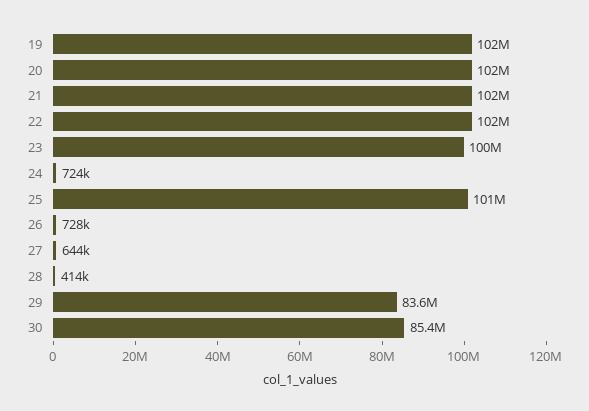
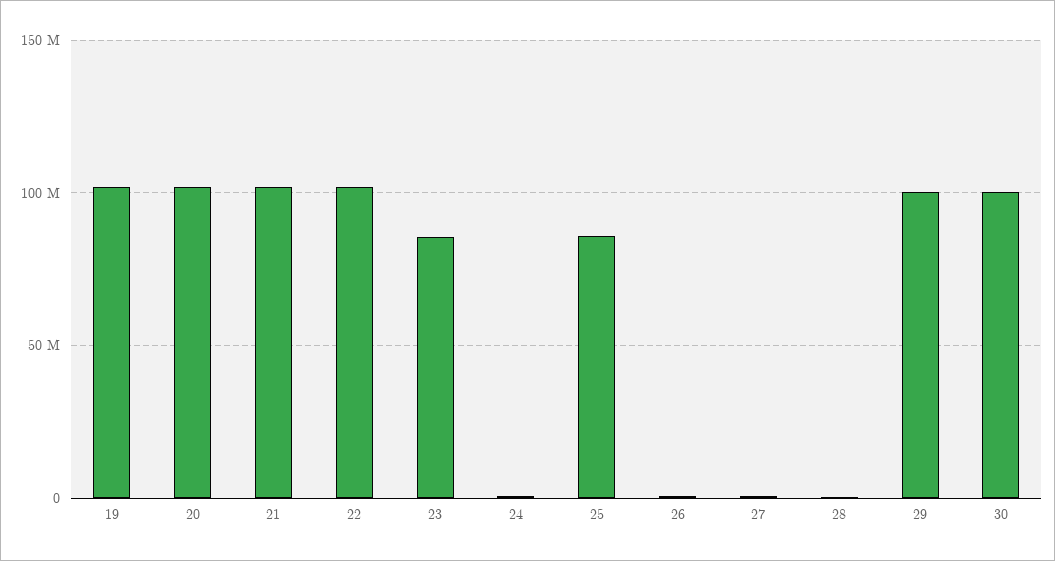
  {
    "19": 102000000,
    "20": 102000000,
    "21": 102000000,
    "22": 102000000,
-   "23": 100000000,
+   "23": 85000000,
    "24": 724000,
-   "25": 101000000,
+   "25": 85000000,
    "26": 728000,
    "27": 644000,
    "28": 414000,
-   "29": 83600000,
+   "29": 100000000,
-   "30": 85400000
+   "30": 100000000
  }

